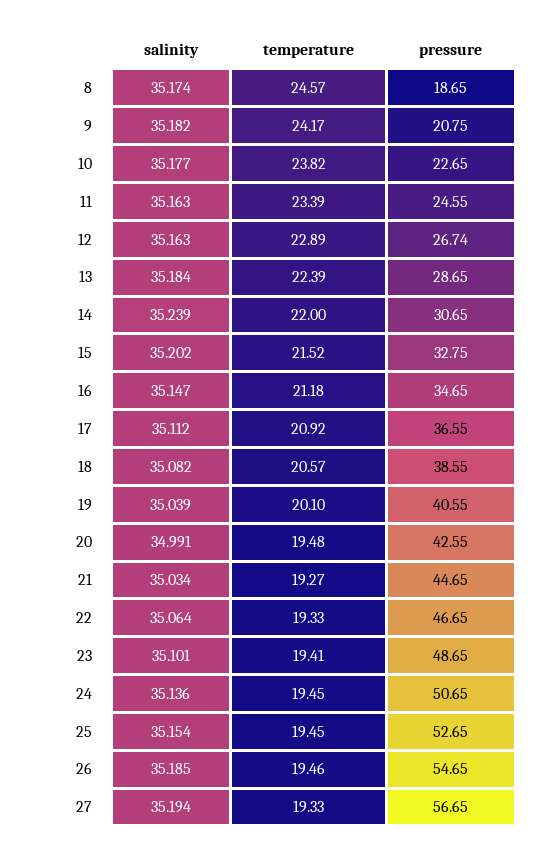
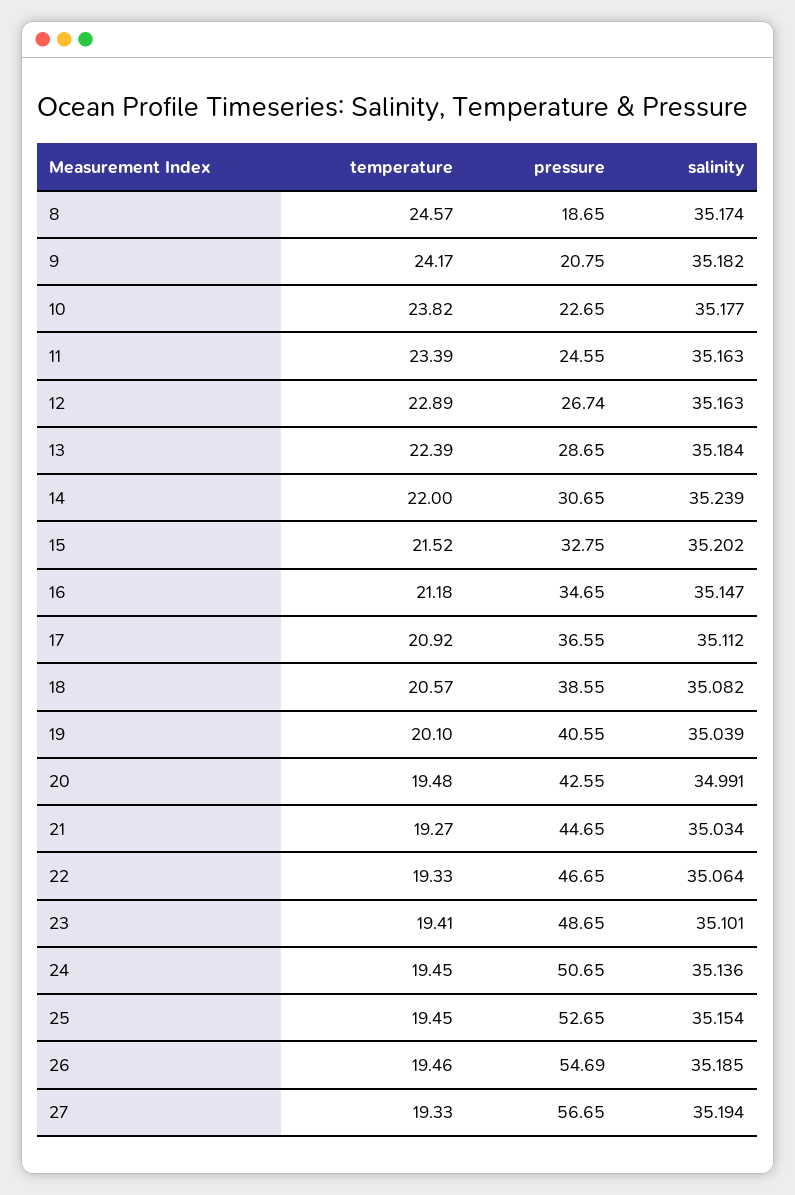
  {
    "salinity": {
      "8": 35.174,
      "9": 35.182,
      "10": 35.177,
      "11": 35.163,
      "12": 35.163,
      "13": 35.184,
      "14": 35.239,
      "15": 35.202,
      "16": 35.147,
      "17": 35.112,
      "18": 35.082,
      "19": 35.039,
      "20": 34.991,
      "21": 35.034,
      "22": 35.064,
      "23": 35.101,
      "24": 35.136,
      "25": 35.154,
      "26": 35.185,
      "27": 35.194
    },
    "temperature": {
      "8": 24.57,
      "9": 24.17,
      "10": 23.82,
      "11": 23.39,
      "12": 22.89,
      "13": 22.39,
      "14": 22,
      "15": 21.52,
      "16": 21.18,
      "17": 20.92,
      "18": 20.57,
      "19": 20.1,
      "20": 19.48,
      "21": 19.27,
      "22": 19.33,
      "23": 19.41,
      "24": 19.45,
      "25": 19.45,
      "26": 19.46,
      "27": 19.33
    },
    "pressure": {
      "8": 18.65,
      "9": 20.75,
      "10": 22.65,
      "11": 24.55,
      "12": 26.74,
      "13": 28.65,
      "14": 30.65,
      "15": 32.75,
      "16": 34.65,
      "17": 36.55,
      "18": 38.55,
      "19": 40.55,
      "20": 42.55,
      "21": 44.65,
      "22": 46.65,
      "23": 48.65,
      "24": 50.65,
      "25": 52.65,
-     "26": 54.65,
+     "26": 54.69,
      "27": 56.65
    }
  }

